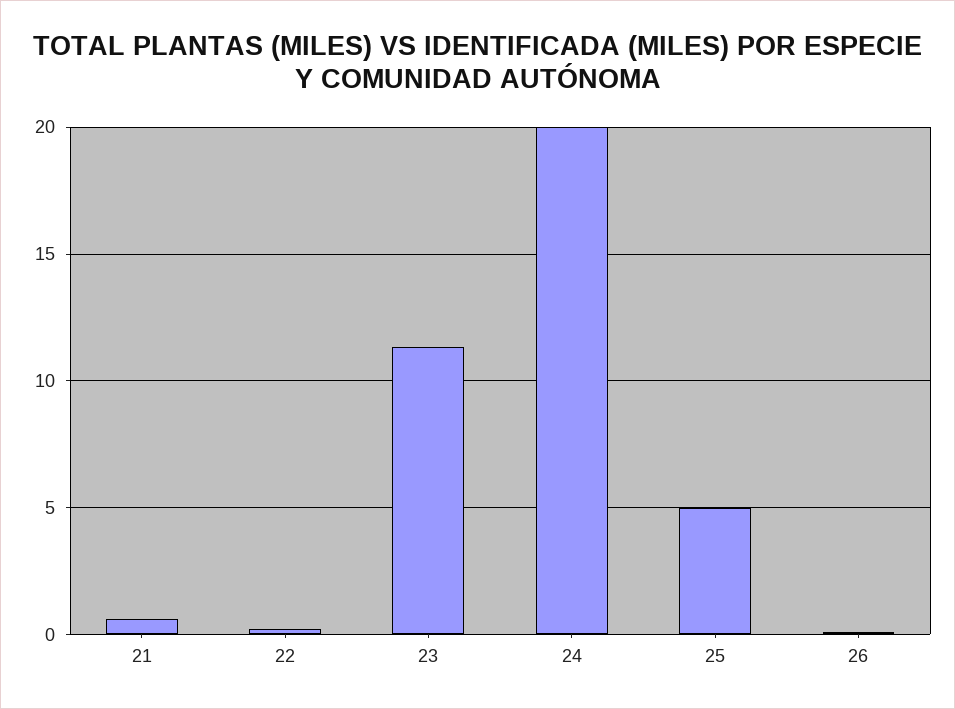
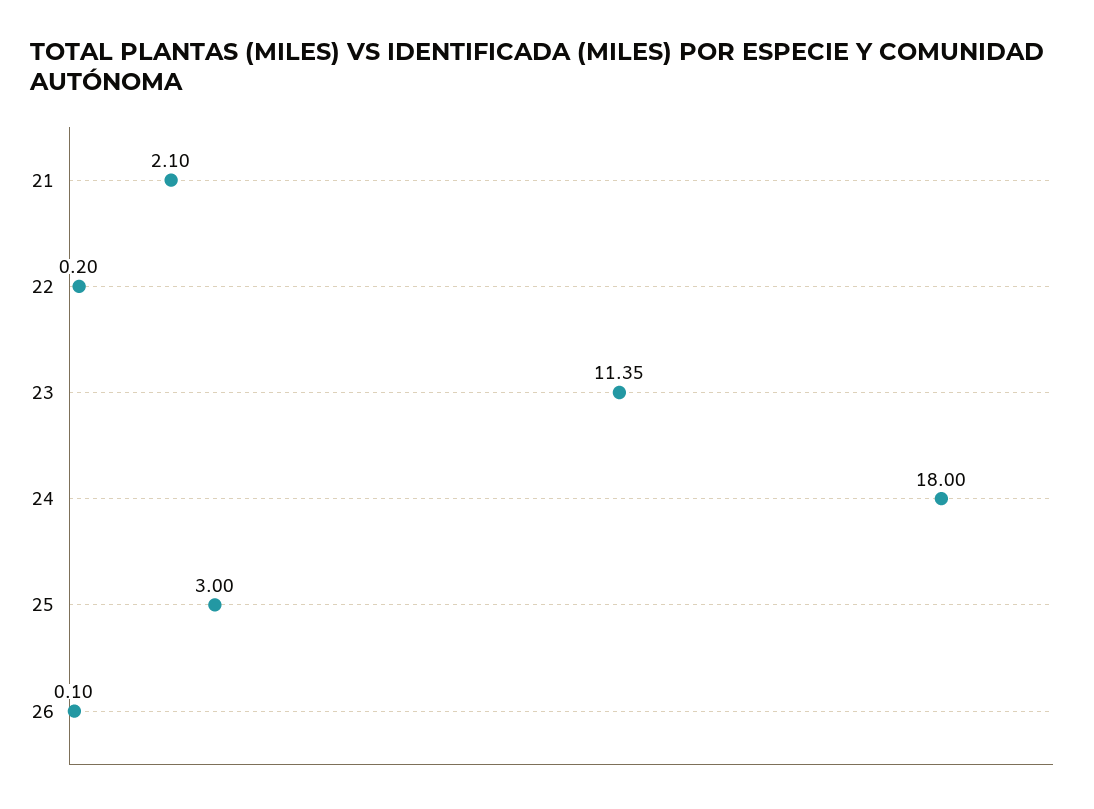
  {
-   "21": 0.5,
+   "21": 2.1,
    "22": 0.2,
    "23": 11.35,
-   "24": 20,
+   "24": 18,
-   "25": 5,
+   "25": 3,
    "26": 0.1
  }

